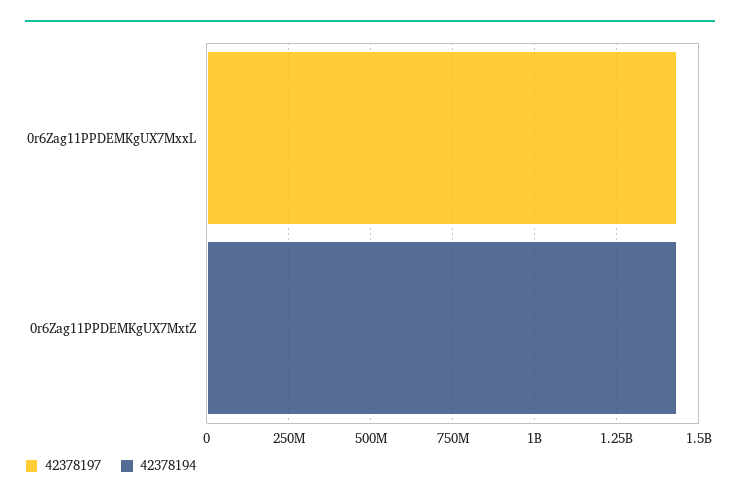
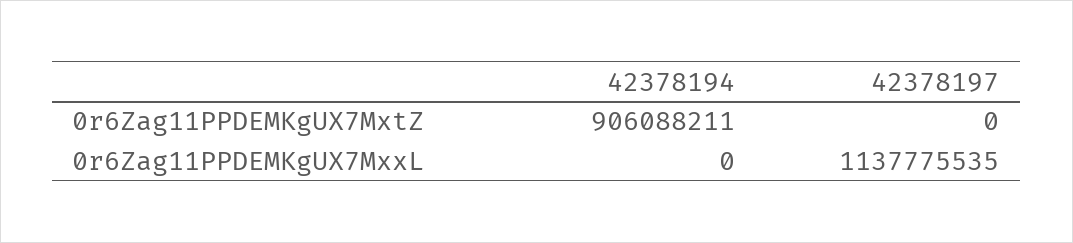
  {
    "42378197": {
-     "0r6Zag11PPDEMKgUX7MxxL": 1450000000,
+     "0r6Zag11PPDEMKgUX7MxxL": 1137775535,
      "0r6Zag11PPDEMKgUX7MxtZ": 0
    },
    "42378194": {
      "0r6Zag11PPDEMKgUX7MxxL": 0,
-     "0r6Zag11PPDEMKgUX7MxtZ": 1450000000
+     "0r6Zag11PPDEMKgUX7MxtZ": 906088211
    }
  }

